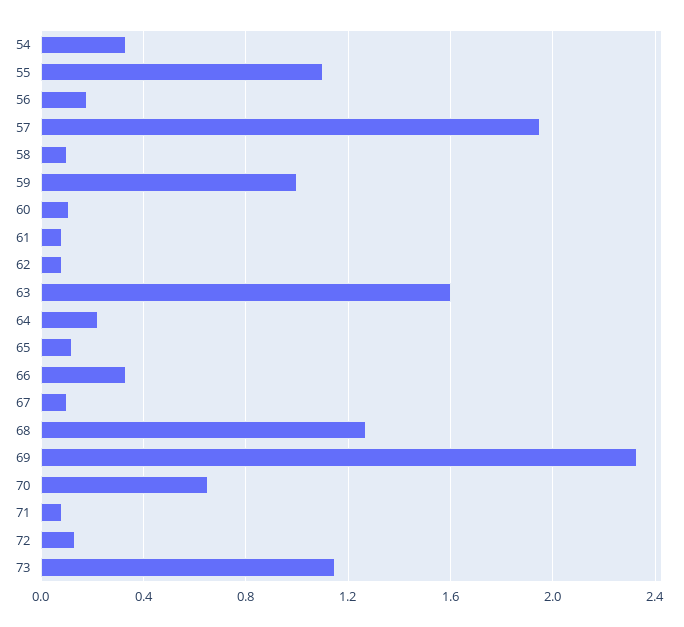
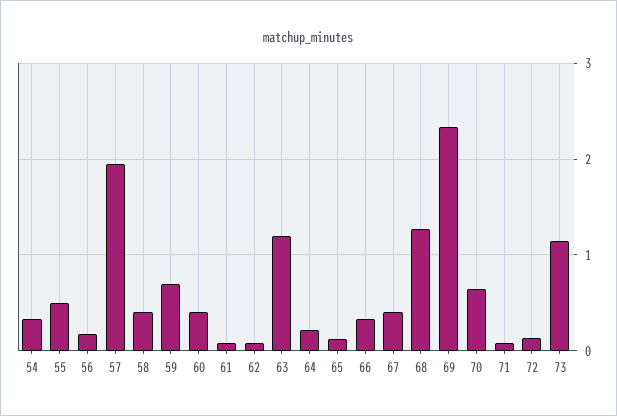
  {
    "54": 0.35,
-   "55": 1.1,
+   "55": 0.5,
    "56": 0.2,
    "57": 1.95,
-   "58": 0.1,
+   "58": 0.4,
-   "59": 1,
+   "59": 0.7,
-   "60": 0.1,
+   "60": 0.4,
    "61": 0.1,
    "62": 0.1,
-   "63": 1.6,
+   "63": 1.2,
    "64": 0.2,
    "65": 0.1,
    "66": 0.35,
-   "67": 0.1,
+   "67": 0.4,
    "68": 1.25,
    "69": 2.35,
    "70": 0.65,
    "71": 0.1,
    "72": 0.15,
    "73": 1.15
  }

